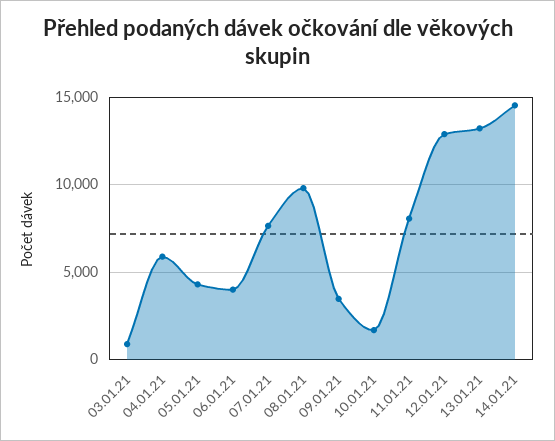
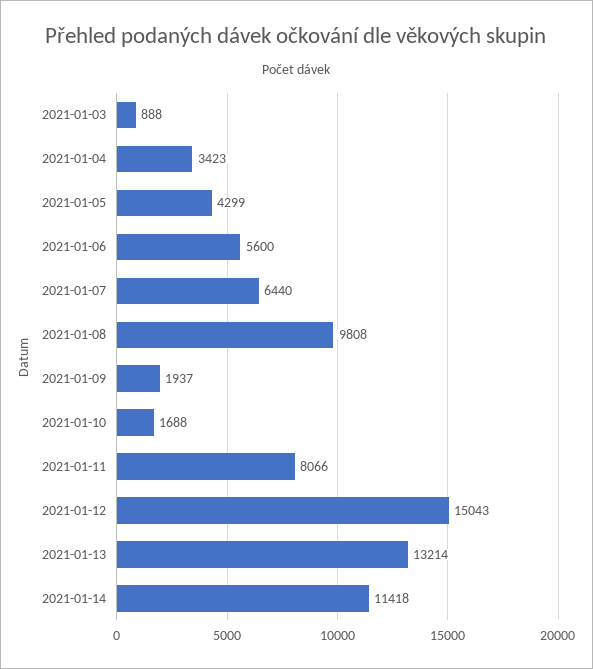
  {
    "03.01.21": 888,
-   "04.01.21": 6000,
+   "04.01.21": 3423,
    "05.01.21": 4299,
-   "06.01.21": 4000,
+   "06.01.21": 5600,
-   "07.01.21": 7500,
+   "07.01.21": 6440,
    "08.01.21": 9808,
-   "09.01.21": 3500,
+   "09.01.21": 1937,
    "10.01.21": 1688,
    "11.01.21": 8066,
-   "12.01.21": 13000,
+   "12.01.21": 15043,
    "13.01.21": 13214,
-   "14.01.21": 14500
+   "14.01.21": 11418
  }

